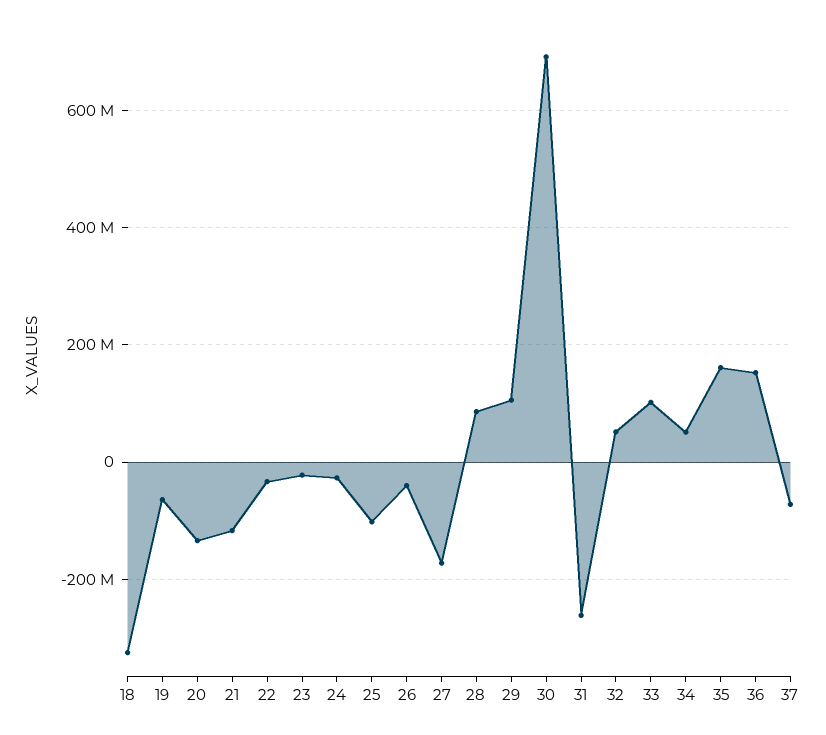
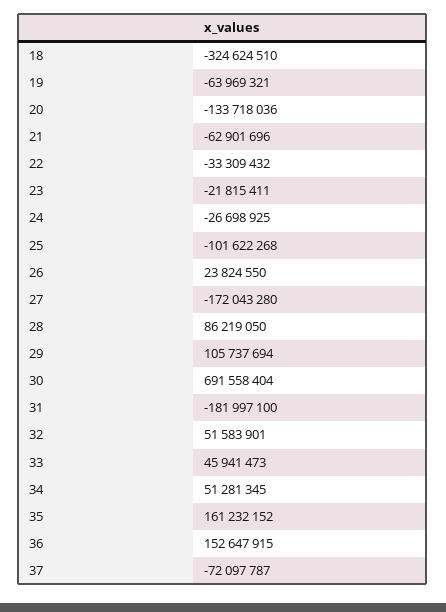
  {
    "18": -324624510,
    "19": -63969321,
    "20": -133718036,
-   "21": -120000000,
+   "21": -62901696,
    "22": -33309432,
    "23": -21815411,
    "24": -26698925,
    "25": -101622268,
-   "26": -40000000,
+   "26": 23824550,
    "27": -172043280,
    "28": 86219050,
    "29": 105737694,
    "30": 691558404,
-   "31": -260000000,
+   "31": -181997100,
    "32": 51583901,
-   "33": 100000000,
+   "33": 45941473,
    "34": 51281345,
    "35": 161232152,
    "36": 152647915,
    "37": -72097787
  }

